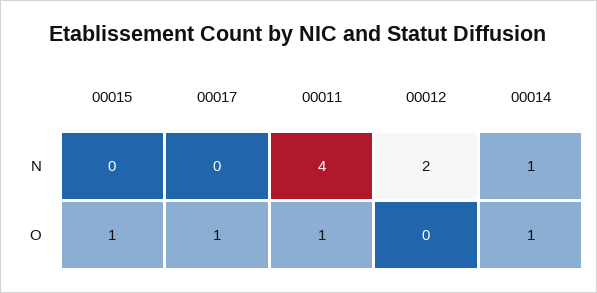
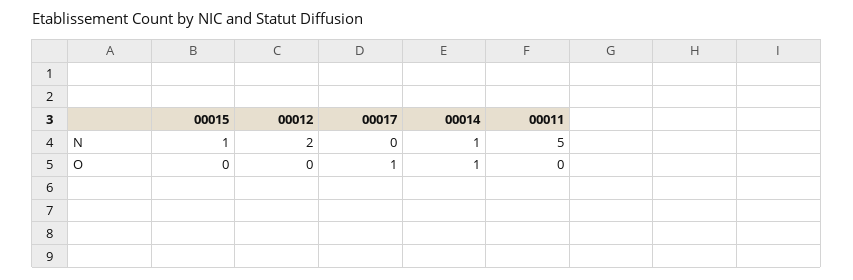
  {
    "00015": {
-     "N": 0,
+     "N": 1,
-     "O": 1
+     "O": 0
    },
    "00017": {
      "N": 0,
      "O": 1
    },
    "00011": {
-     "N": 4,
+     "N": 5,
-     "O": 1
+     "O": 0
    },
    "00012": {
      "N": 2,
      "O": 0
    },
    "00014": {
      "N": 1,
      "O": 1
    }
  }

